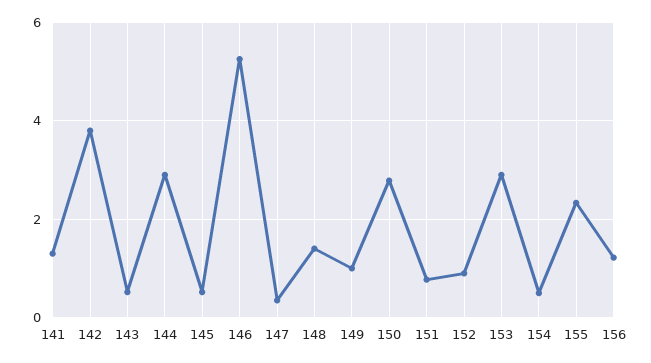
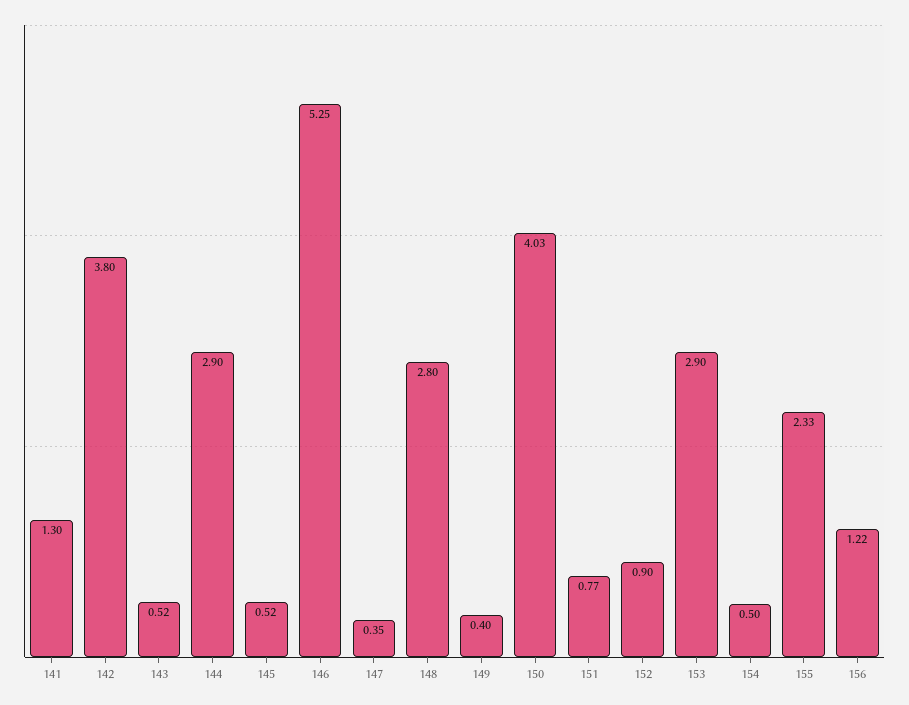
  {
    "141": 1.3,
    "142": 3.8,
    "143": 0.52,
    "144": 2.9,
    "145": 0.52,
    "146": 5.25,
    "147": 0.35,
-   "148": 1.4,
+   "148": 2.8,
-   "149": 1,
+   "149": 0.4,
-   "150": 2.8,
+   "150": 4.03,
    "151": 0.77,
    "152": 0.9,
    "153": 2.9,
    "154": 0.5,
    "155": 2.33,
    "156": 1.22
  }

